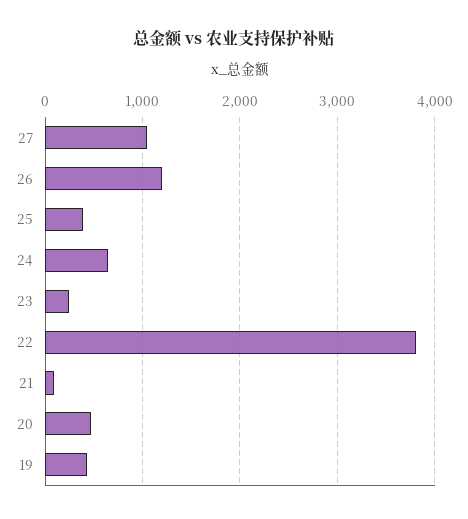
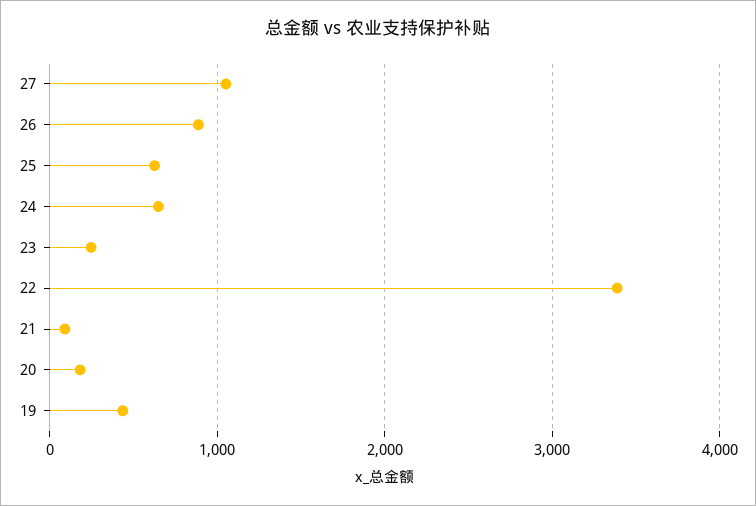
  {
    "27": 1100,
-   "26": 1200,
+   "26": 900,
-   "25": 400,
+   "25": 600,
    "24": 600,
    "23": 200,
-   "22": 3800,
+   "22": 3400,
    "21": 100,
-   "20": 500,
+   "20": 200,
    "19": 400
  }

